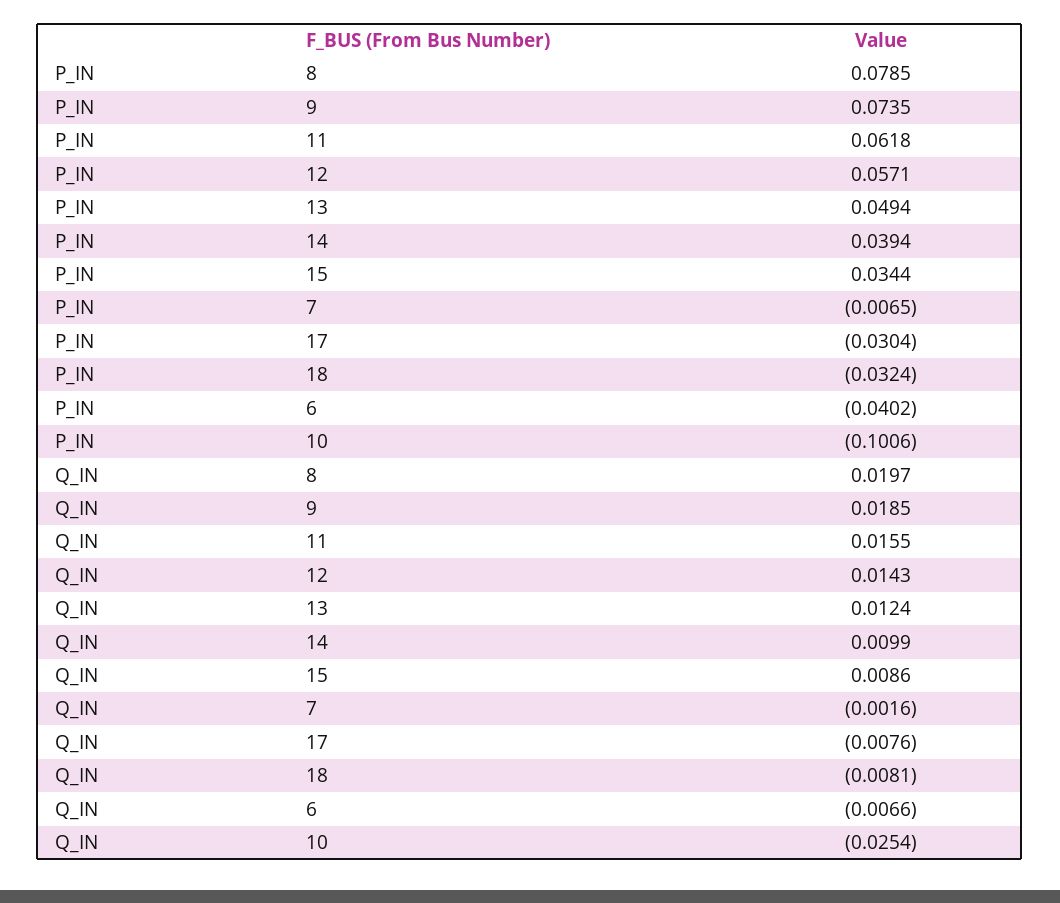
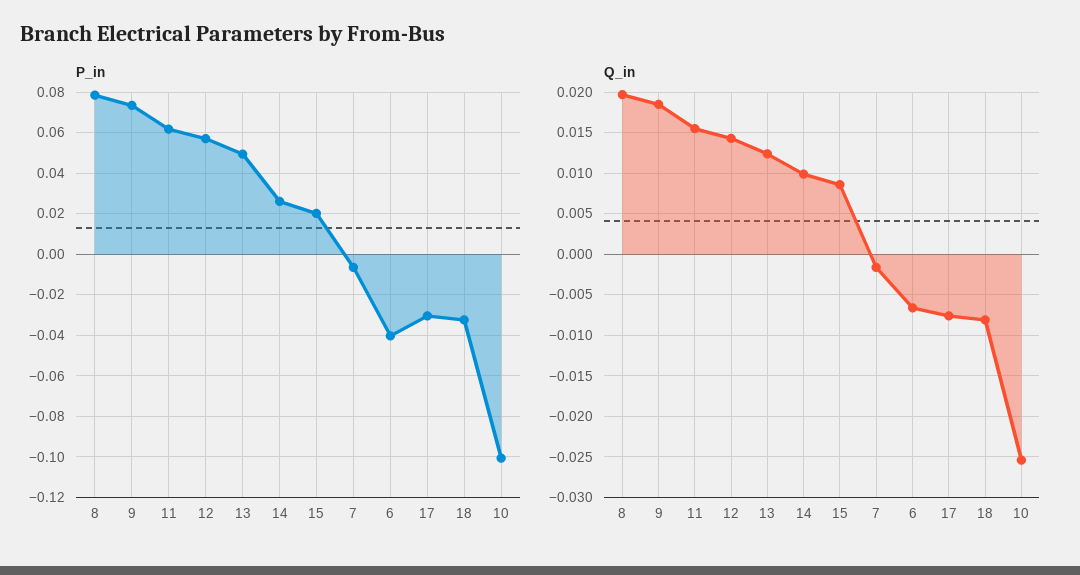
  {
    "P_IN": {
      "8": 0.0785,
      "9": 0.0735,
      "11": 0.0618,
      "12": 0.0571,
      "13": 0.0494,
-     "14": 0.0394,
+     "14": 0.025,
-     "15": 0.0344,
+     "15": 0.02,
      "7": -0.0065,
      "17": -0.0304,
      "18": -0.0324,
      "6": -0.0402,
      "10": -0.1006
    },
    "Q_IN": {
      "8": 0.0197,
      "9": 0.0185,
      "11": 0.0155,
      "12": 0.0143,
      "13": 0.0124,
      "14": 0.0099,
      "15": 0.0086,
      "7": -0.0016,
      "17": -0.0076,
      "18": -0.0081,
      "6": -0.0066,
      "10": -0.0254
    }
  }

